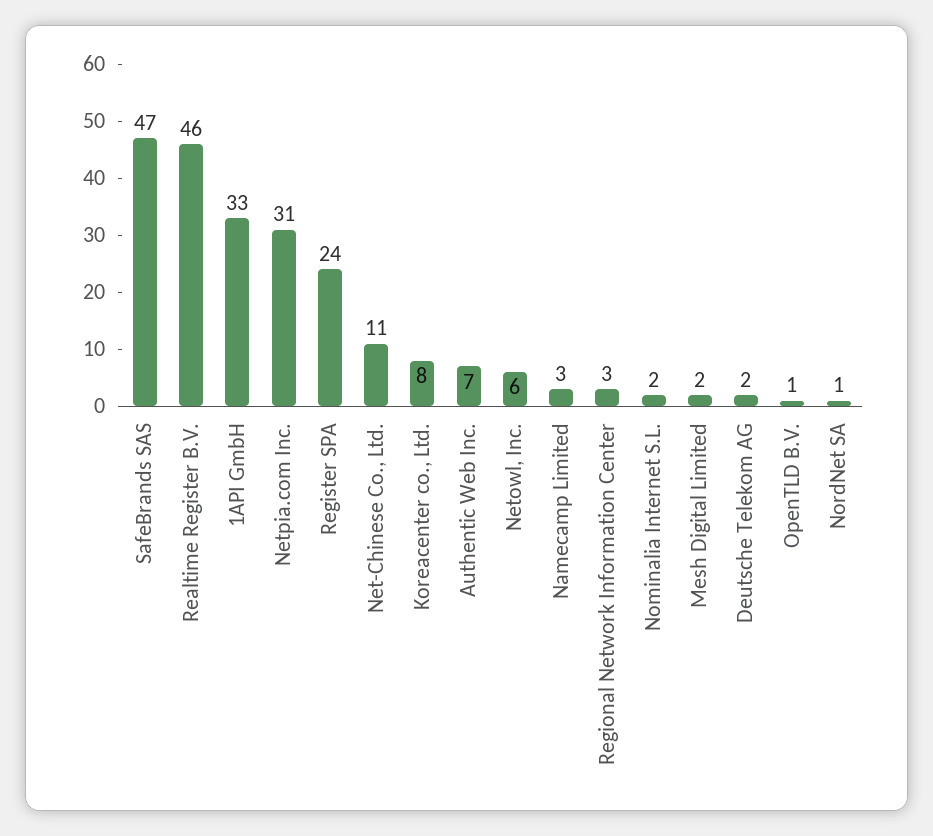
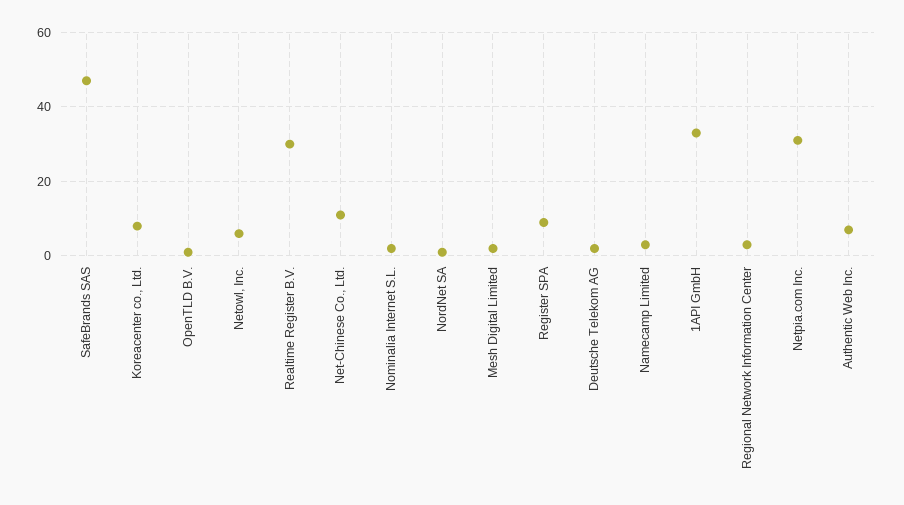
  {
    "SafeBrands SAS": 47,
-   "Realtime Register B.V.": 46,
+   "Realtime Register B.V.": 30,
    "1API GmbH": 33,
    "Netpia.com Inc.": 31,
-   "Register SPA": 24,
+   "Register SPA": 10,
    "Net-Chinese Co., Ltd.": 11,
    "Koreacenter co., Ltd.": 8,
    "Authentic Web Inc.": 7,
    "Netowl, Inc.": 6,
    "Namecamp Limited": 3,
    "Regional Network Information Center": 3,
    "Nominalia Internet S.L.": 2,
    "Mesh Digital Limited": 2,
    "Deutsche Telekom AG": 2,
    "OpenTLD B.V.": 1,
    "NordNet SA": 1
  }

